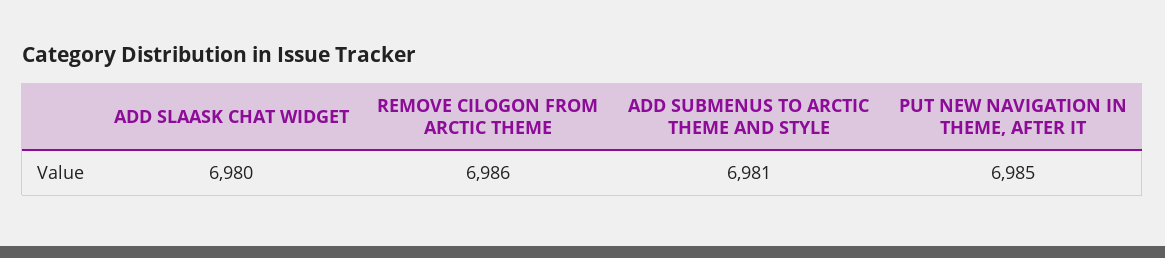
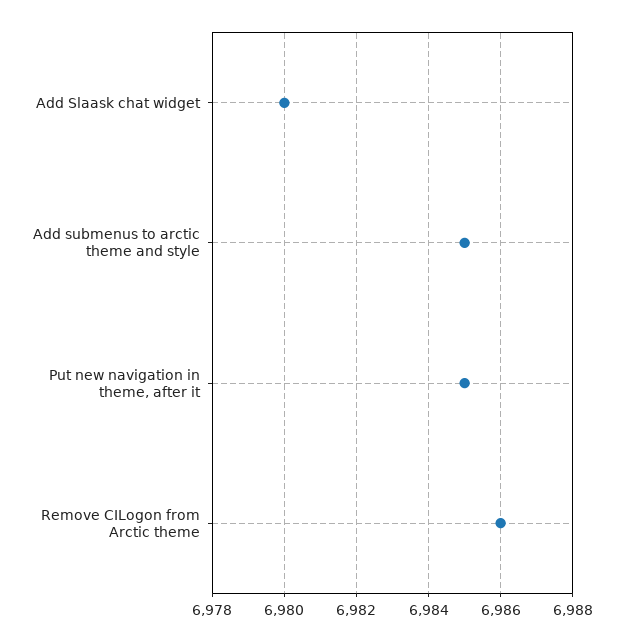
  {
    "ADD SLAASK CHAT WIDGET": 6980,
    "REMOVE CILOGON FROM ARCTIC THEME": 6986,
-   "ADD SUBMENUS TO ARCTIC THEME AND STYLE": 6981,
+   "ADD SUBMENUS TO ARCTIC THEME AND STYLE": 6985,
    "PUT NEW NAVIGATION IN THEME, AFTER IT": 6985
  }

